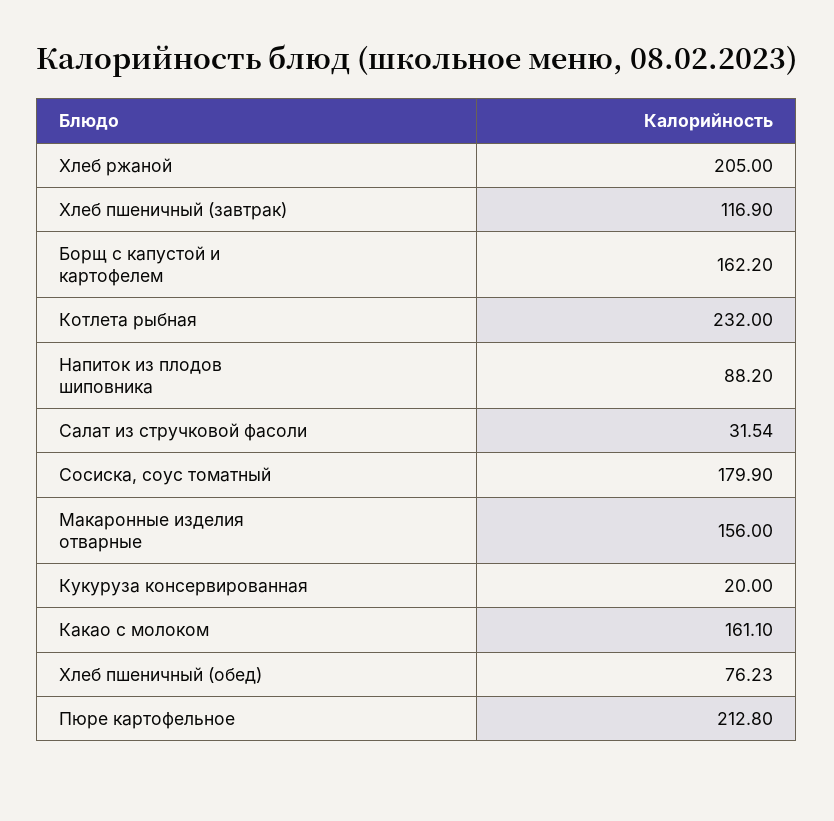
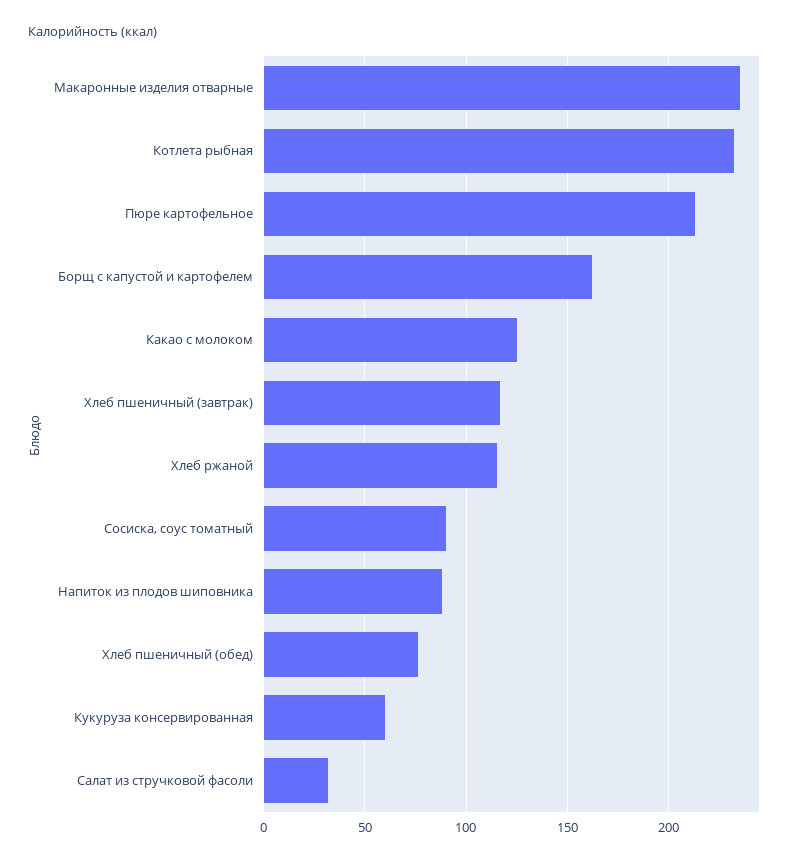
  {
-   "Хлеб ржаной": 205,
+   "Хлеб ржаной": 115,
    "Хлеб пшеничный (завтрак)": 116.9,
    "Борщ с капустой и картофелем": 162.2,
    "Котлета рыбная": 232,
    "Напиток из плодов шиповника": 88.2,
    "Салат из стручковой фасоли": 31.54,
-   "Сосиска, соус томатный": 179.9,
+   "Сосиска, соус томатный": 90,
-   "Макаронные изделия отварные": 156,
+   "Макаронные изделия отварные": 235,
-   "Кукуруза консервированная": 20,
+   "Кукуруза консервированная": 60,
-   "Какао с молоком": 161.1,
+   "Какао с молоком": 125,
    "Хлеб пшеничный (обед)": 76.23,
    "Пюре картофельное": 212.8
  }

